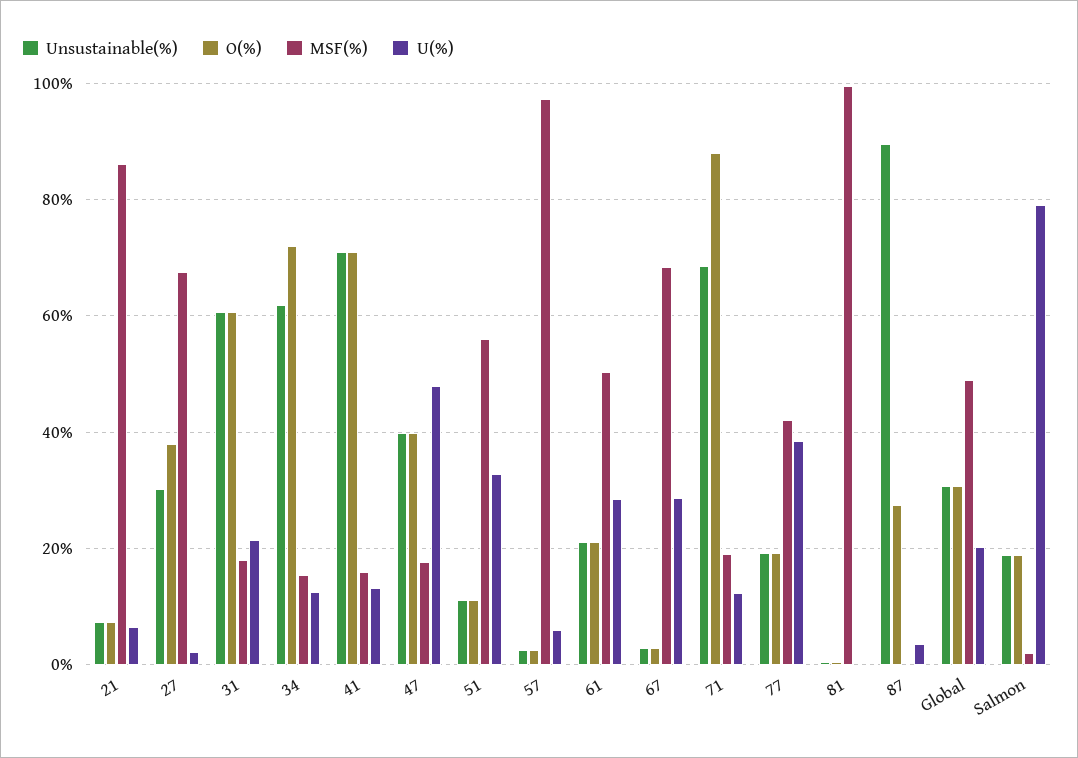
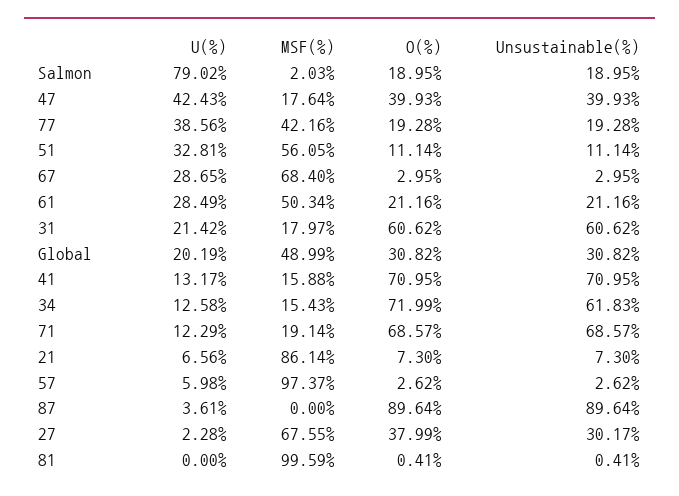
  {
    "Unsustainable(%)": {
      "21": 7.3,
      "27": 30.17,
      "31": 60.62,
      "34": 61.83,
      "41": 70.95,
      "47": 39.93,
      "51": 11.14,
      "57": 2.62,
      "61": 21.16,
      "67": 2.95,
      "71": 68.57,
      "77": 19.28,
      "81": 0.41,
      "87": 89.64,
      "Global": 30.82,
      "Salmon": 18.95
    },
    "O(%)": {
      "21": 7.3,
      "27": 37.99,
      "31": 60.62,
      "34": 71.99,
      "41": 70.95,
      "47": 39.93,
      "51": 11.14,
      "57": 2.62,
      "61": 21.16,
      "67": 2.95,
-     "71": 88,
+     "71": 68.57,
      "77": 19.28,
      "81": 0.41,
-     "87": 28,
+     "87": 89.64,
      "Global": 30.82,
      "Salmon": 18.95
    },
    "MSF(%)": {
      "21": 86.14,
      "27": 67.55,
      "31": 17.97,
      "34": 15.43,
      "41": 15.88,
      "47": 17.64,
      "51": 56.05,
      "57": 97.37,
      "61": 50.34,
      "67": 68.4,
      "71": 19.14,
      "77": 42.16,
      "81": 99.59,
      "87": 0,
      "Global": 48.99,
      "Salmon": 2.03
    },
    "U(%)": {
      "21": 6.56,
      "27": 2.28,
      "31": 21.42,
      "34": 12.58,
      "41": 13.17,
-     "47": 48,
+     "47": 42.43,
      "51": 32.81,
      "57": 5.98,
      "61": 28.49,
      "67": 28.65,
      "71": 12.29,
      "77": 38.56,
      "81": 0,
      "87": 3.61,
      "Global": 20.19,
      "Salmon": 79.02
    }
  }

